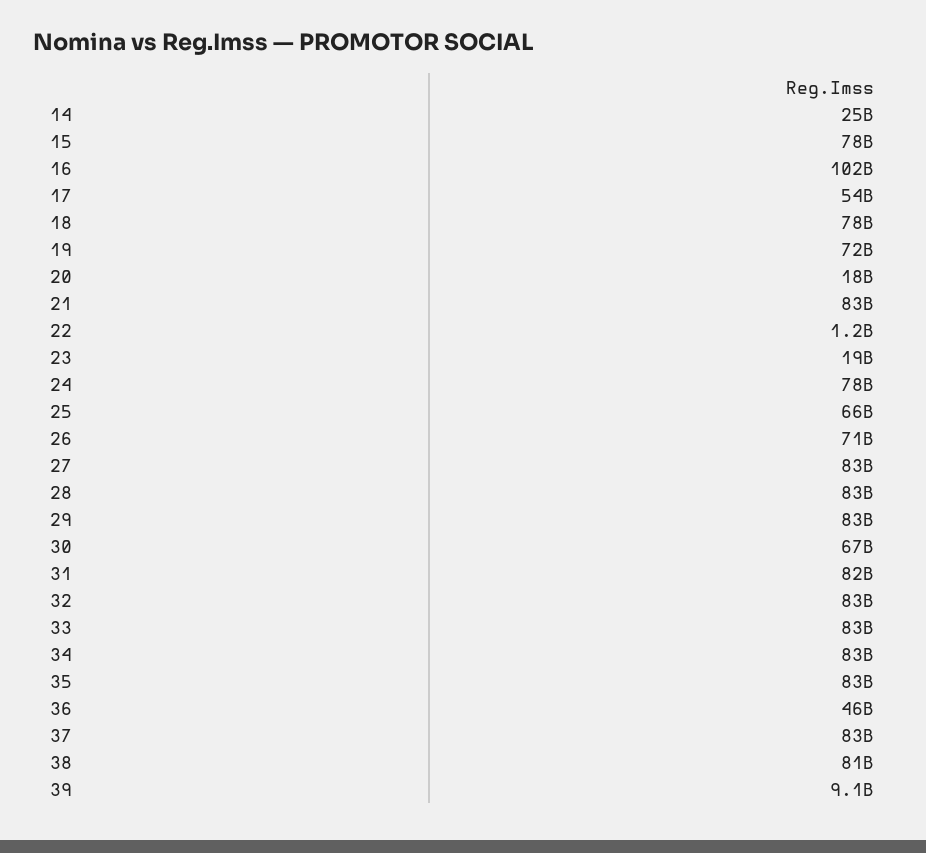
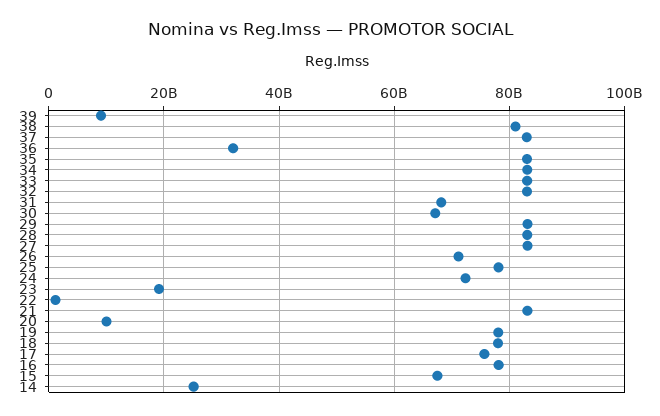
  {
    "14": 25000000000,
-   "15": 78000000000,
+   "15": 68000000000,
-   "16": 102000000000,
+   "16": 78000000000,
-   "17": 54000000000,
+   "17": 76000000000,
    "18": 78000000000,
-   "19": 72000000000,
+   "19": 78000000000,
-   "20": 18000000000,
+   "20": 10000000000,
    "21": 83000000000,
    "22": 1200000000,
    "23": 19000000000,
-   "24": 78000000000,
+   "24": 72000000000,
-   "25": 66000000000,
+   "25": 78000000000,
    "26": 71000000000,
    "27": 83000000000,
    "28": 83000000000,
    "29": 83000000000,
    "30": 67000000000,
-   "31": 82000000000,
+   "31": 68000000000,
    "32": 83000000000,
    "33": 83000000000,
    "34": 83000000000,
    "35": 83000000000,
-   "36": 46000000000,
+   "36": 32000000000,
    "37": 83000000000,
    "38": 81000000000,
    "39": 9100000000
  }

